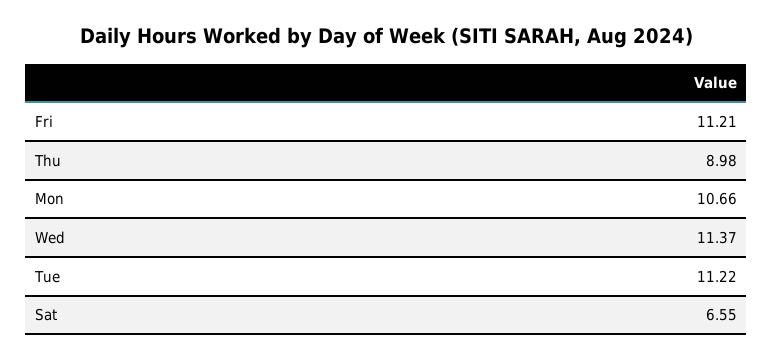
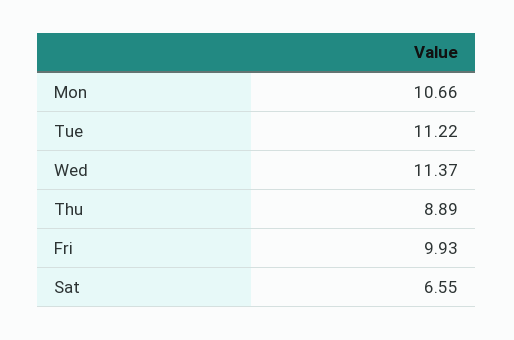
  {
-   "Fri": 11.21,
+   "Fri": 9.93,
-   "Thu": 8.98,
+   "Thu": 8.89,
    "Mon": 10.66,
    "Wed": 11.37,
    "Tue": 11.22,
    "Sat": 6.55
  }

